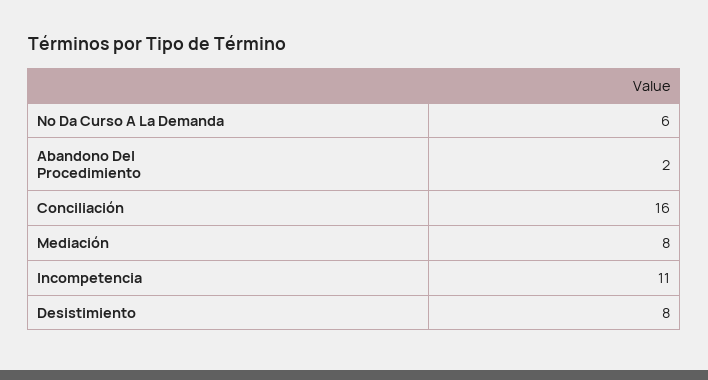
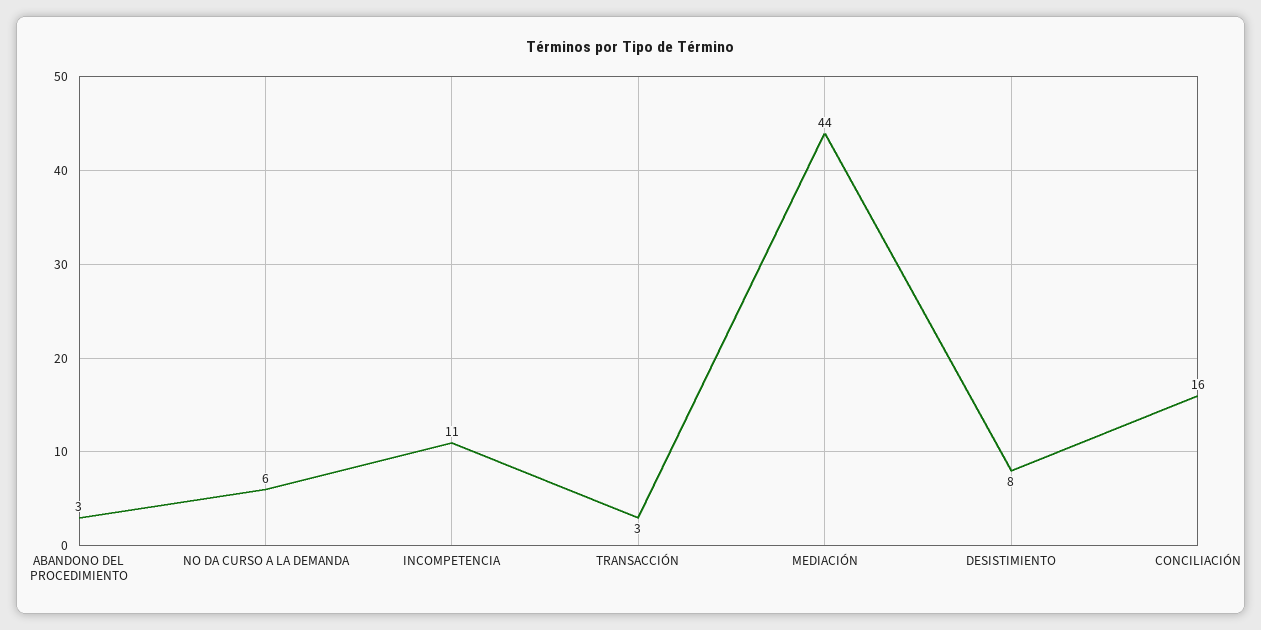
  {
    "No Da Curso A La Demanda": 6,
-   "Abandono Del Procedimiento": 2,
+   "Abandono Del Procedimiento": 3,
    "Conciliación": 16,
-   "Mediación": 8,
+   "Mediación": 44,
    "Incompetencia": 11,
-   "Desistimiento": 8
+   "Desistimiento": 8,
+   "TRANSACCIÓN": 3
  }

